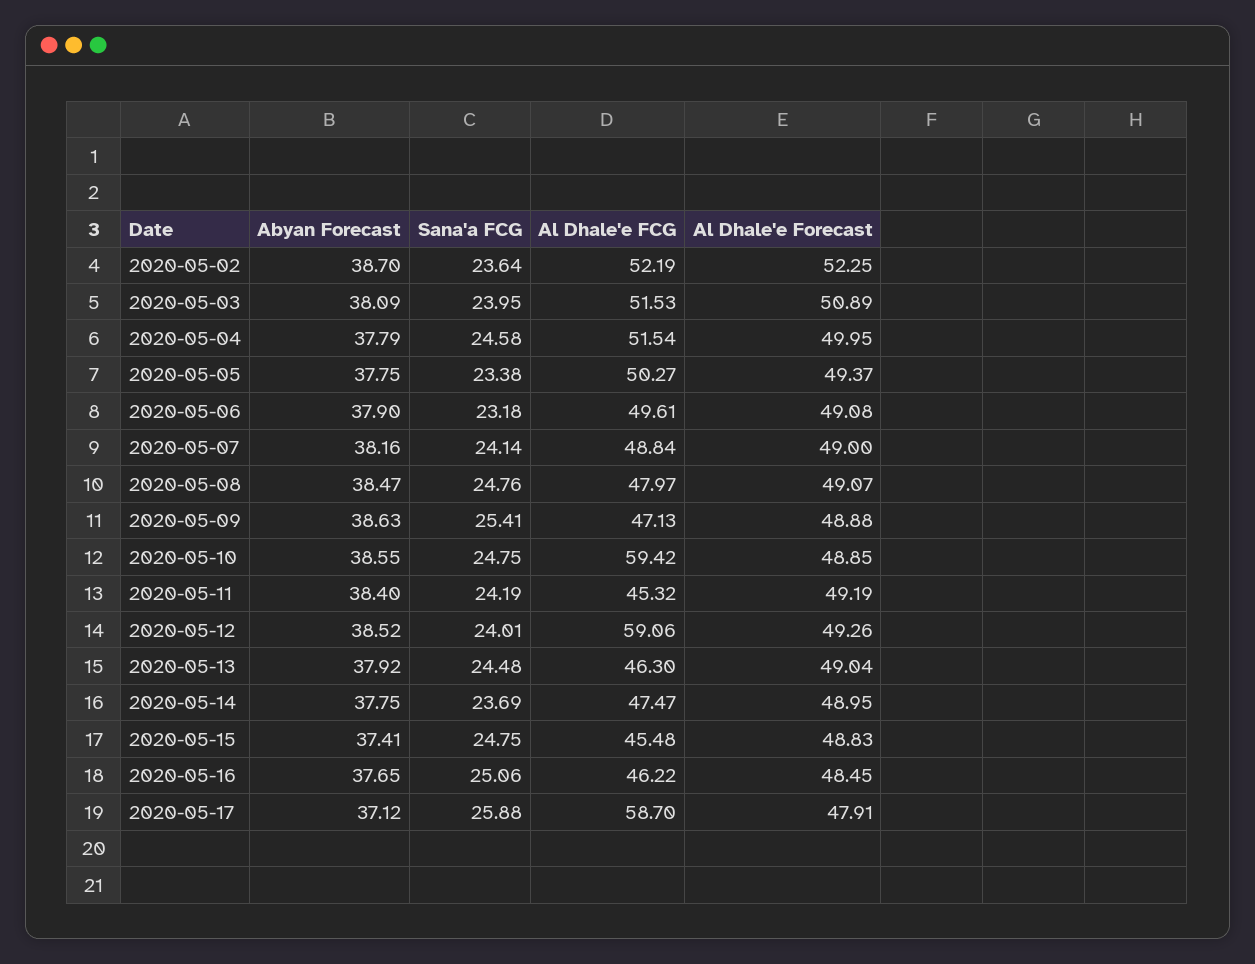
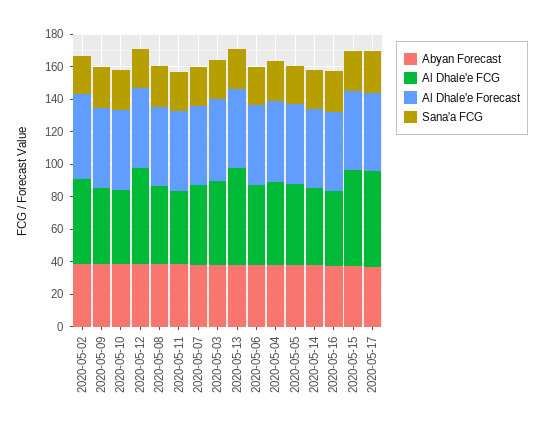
  {
    "Abyan Forecast": {
      "2020-05-02": 38.7,
      "2020-05-03": 38.09,
      "2020-05-04": 37.79,
      "2020-05-05": 37.75,
      "2020-05-06": 37.9,
      "2020-05-07": 38.16,
      "2020-05-08": 38.47,
      "2020-05-09": 38.63,
      "2020-05-10": 38.55,
      "2020-05-11": 38.4,
      "2020-05-12": 38.52,
      "2020-05-13": 37.92,
      "2020-05-14": 37.75,
      "2020-05-15": 37.41,
      "2020-05-16": 37.65,
      "2020-05-17": 37.12
    },
    "Sana'a FCG": {
      "2020-05-02": 23.64,
      "2020-05-03": 23.95,
      "2020-05-04": 24.58,
      "2020-05-05": 23.38,
      "2020-05-06": 23.18,
      "2020-05-07": 24.14,
      "2020-05-08": 24.76,
      "2020-05-09": 25.41,
      "2020-05-10": 24.75,
      "2020-05-11": 24.19,
      "2020-05-12": 24.01,
      "2020-05-13": 24.48,
      "2020-05-14": 23.69,
      "2020-05-15": 24.75,
      "2020-05-16": 25.06,
      "2020-05-17": 25.88
    },
    "Al Dhale'e FCG": {
      "2020-05-02": 52.19,
      "2020-05-03": 51.53,
      "2020-05-04": 51.54,
      "2020-05-05": 50.27,
      "2020-05-06": 49.61,
      "2020-05-07": 48.84,
      "2020-05-08": 47.97,
      "2020-05-09": 47.13,
-     "2020-05-10": 59.42,
+     "2020-05-10": 45,
      "2020-05-11": 45.32,
      "2020-05-12": 59.06,
-     "2020-05-13": 46.3,
+     "2020-05-13": 60,
      "2020-05-14": 47.47,
-     "2020-05-15": 45.48,
+     "2020-05-15": 60,
      "2020-05-16": 46.22,
      "2020-05-17": 58.7
    },
    "Al Dhale'e Forecast": {
      "2020-05-02": 52.25,
      "2020-05-03": 50.89,
      "2020-05-04": 49.95,
      "2020-05-05": 49.37,
      "2020-05-06": 49.08,
      "2020-05-07": 49,
      "2020-05-08": 49.07,
      "2020-05-09": 48.88,
      "2020-05-10": 48.85,
      "2020-05-11": 49.19,
      "2020-05-12": 49.26,
      "2020-05-13": 49.04,
      "2020-05-14": 48.95,
      "2020-05-15": 48.83,
      "2020-05-16": 48.45,
      "2020-05-17": 47.91
    }
  }

